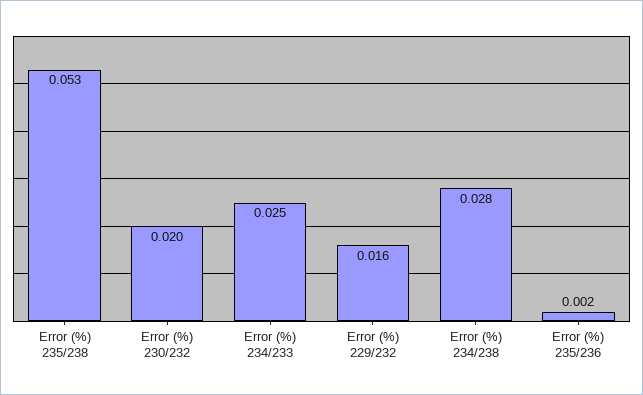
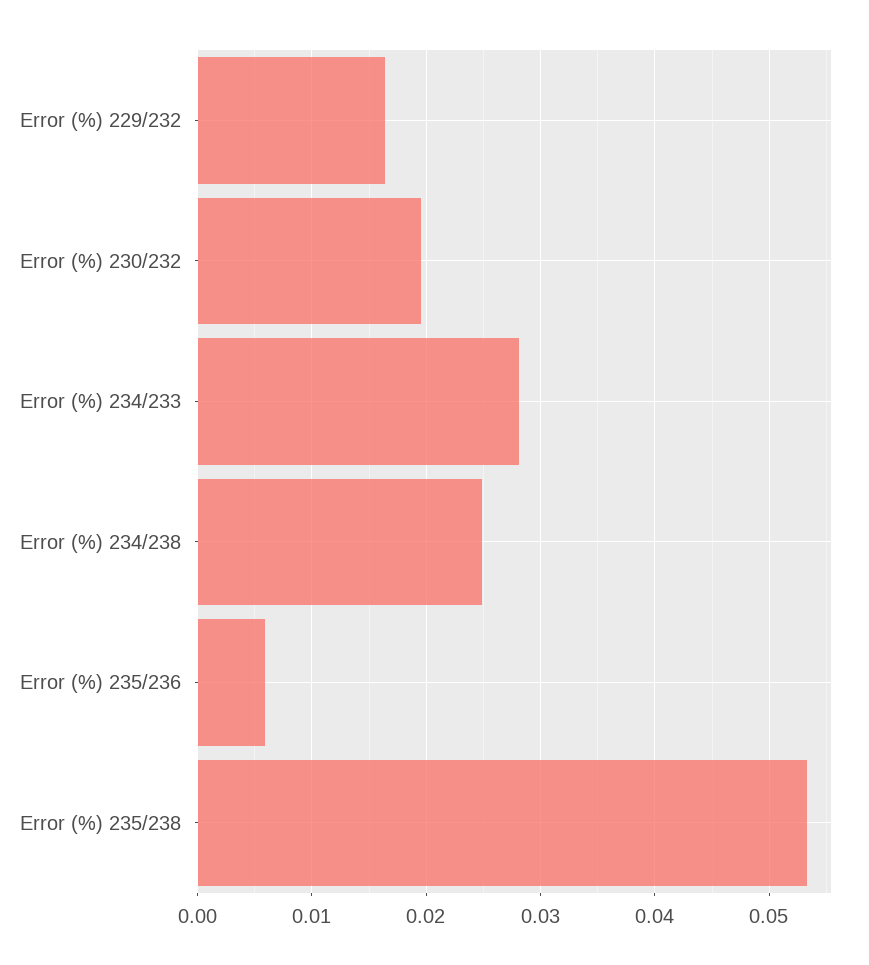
  {
    "Error (%) 235/238": 0.053,
    "Error (%) 230/232": 0.02,
-   "Error (%) 234/233": 0.025,
+   "Error (%) 234/233": 0.028,
    "Error (%) 229/232": 0.016,
-   "Error (%) 234/238": 0.028,
+   "Error (%) 234/238": 0.025,
-   "Error (%) 235/236": 0.002
+   "Error (%) 235/236": 0.006
  }

